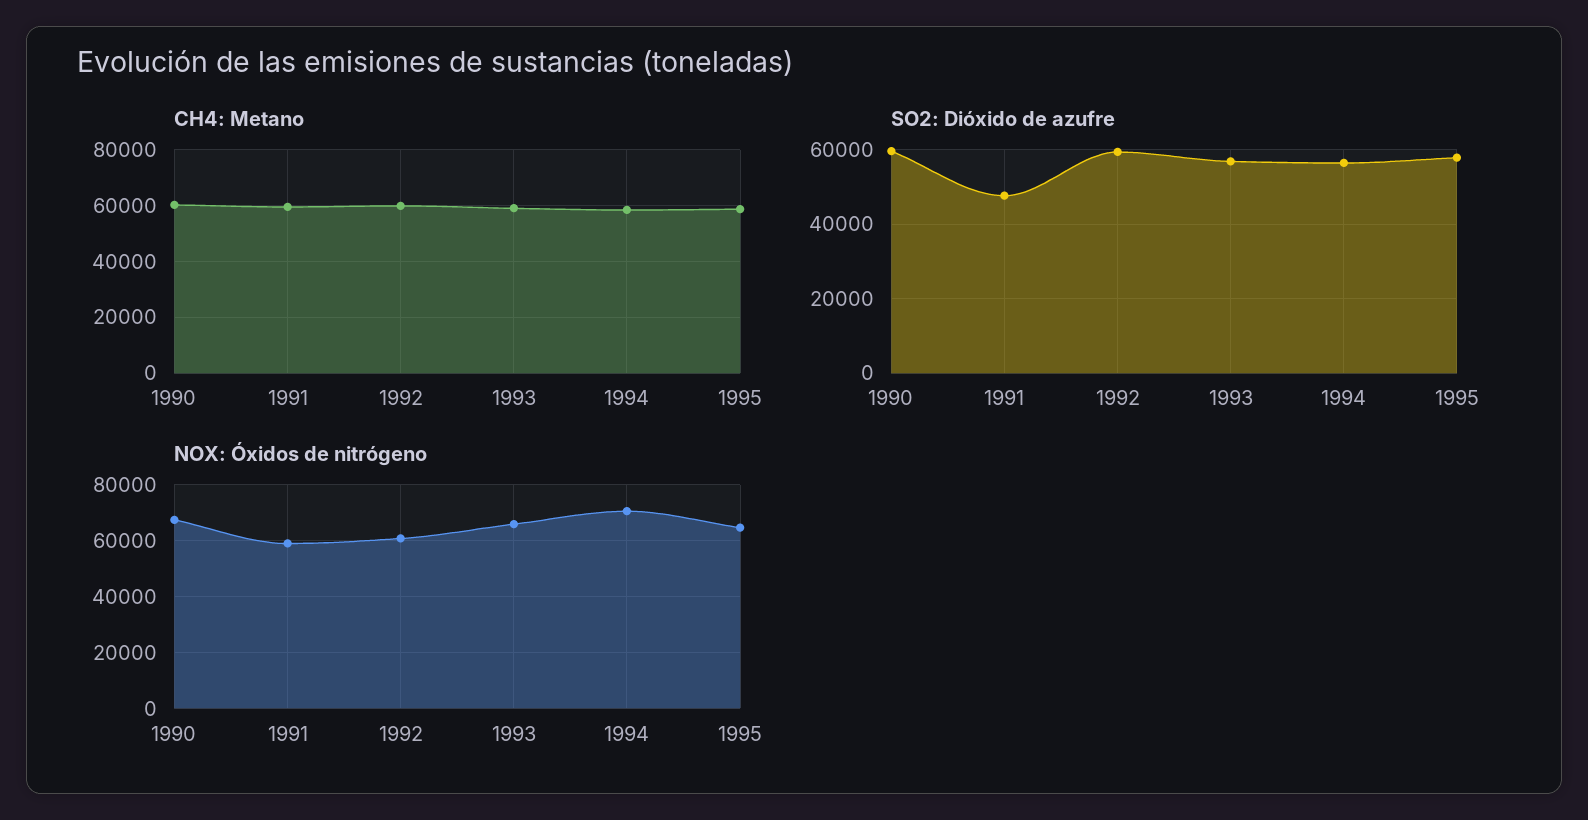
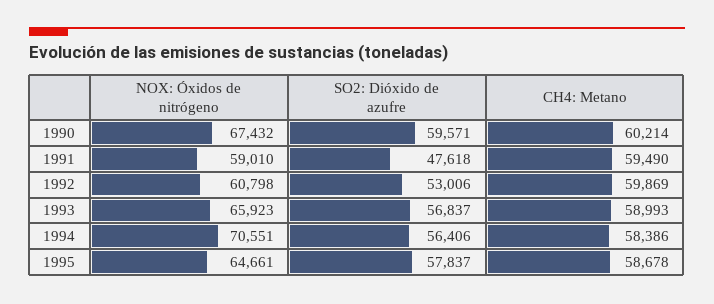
  {
    "CH4: Metano": {
      "1990": 60214,
      "1991": 59490,
      "1992": 59869,
      "1993": 58993,
      "1994": 58386,
      "1995": 58678
    },
    "SO2: Dióxido de azufre": {
      "1990": 59571,
      "1991": 47618,
-     "1992": 60000,
+     "1992": 53006,
      "1993": 56837,
      "1994": 56406,
      "1995": 57837
    },
    "NOX: Óxidos de nitrógeno": {
      "1990": 67432,
      "1991": 59010,
      "1992": 60798,
      "1993": 65923,
      "1994": 70551,
      "1995": 64661
    }
  }

